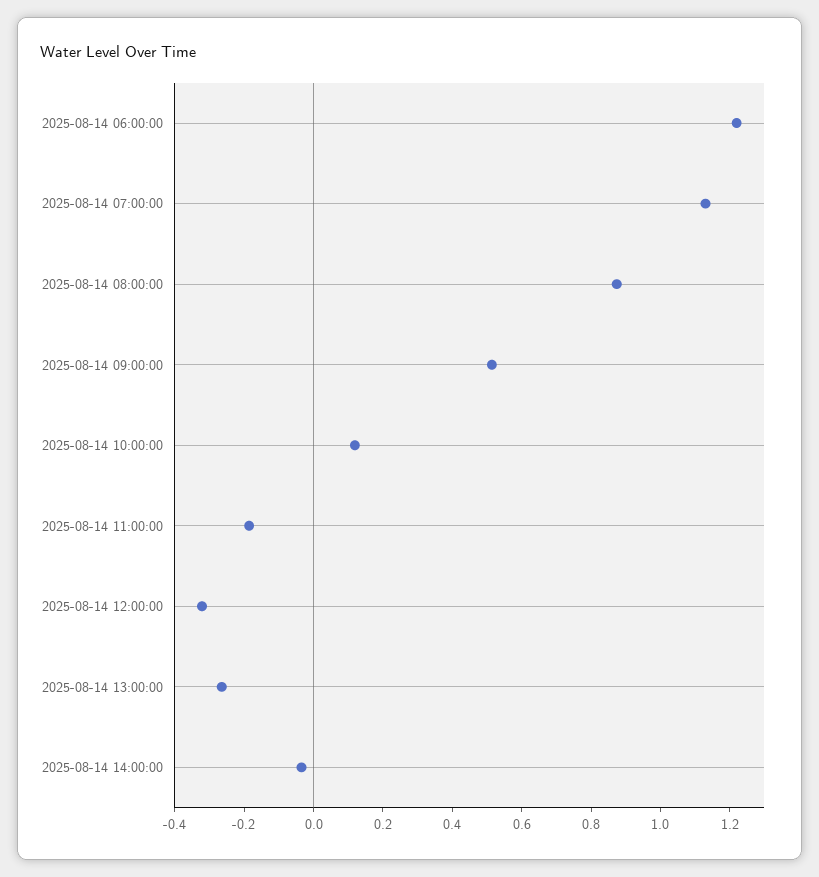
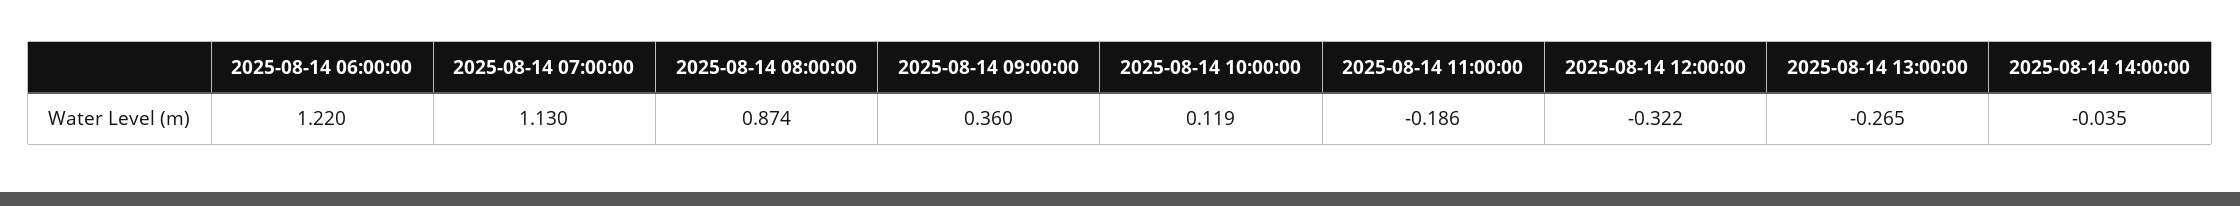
  {
    "2025-08-14 06:00:00": 1.22,
    "2025-08-14 07:00:00": 1.13,
    "2025-08-14 08:00:00": 0.874,
-   "2025-08-14 09:00:00": 0.5,
+   "2025-08-14 09:00:00": 0.36,
    "2025-08-14 10:00:00": 0.119,
    "2025-08-14 11:00:00": -0.186,
    "2025-08-14 12:00:00": -0.322,
    "2025-08-14 13:00:00": -0.265,
    "2025-08-14 14:00:00": -0.035
  }

